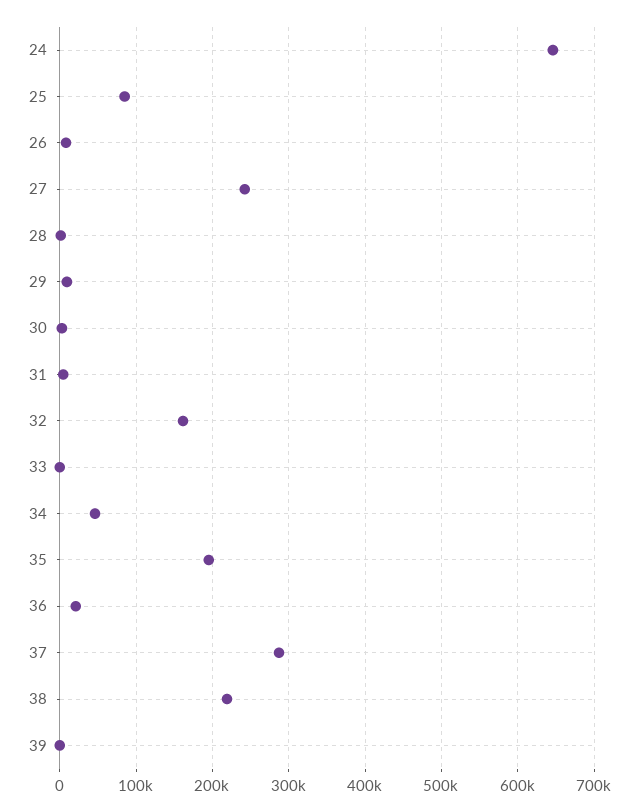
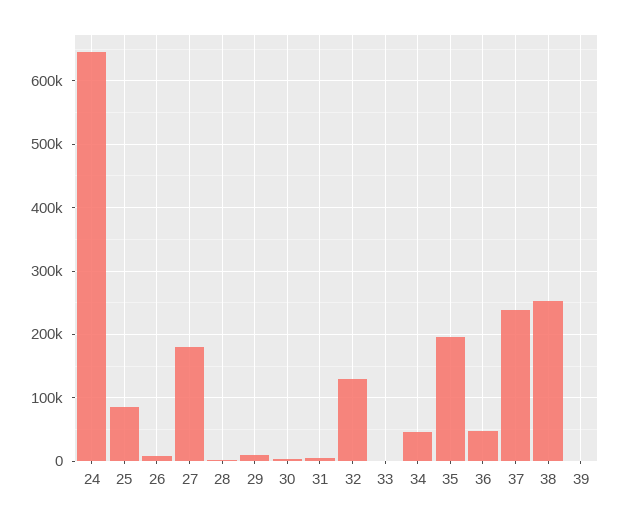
  {
    "24": 650000,
    "25": 80000,
    "26": 10000,
-   "27": 240000,
+   "27": 180000,
    "28": 0,
    "29": 10000,
    "30": 0,
    "31": 0,
-   "32": 160000,
+   "32": 130000,
    "33": 0,
    "34": 50000,
    "35": 200000,
-   "36": 20000,
+   "36": 50000,
-   "37": 290000,
+   "37": 240000,
-   "38": 220000,
+   "38": 250000,
    "39": 0
  }

